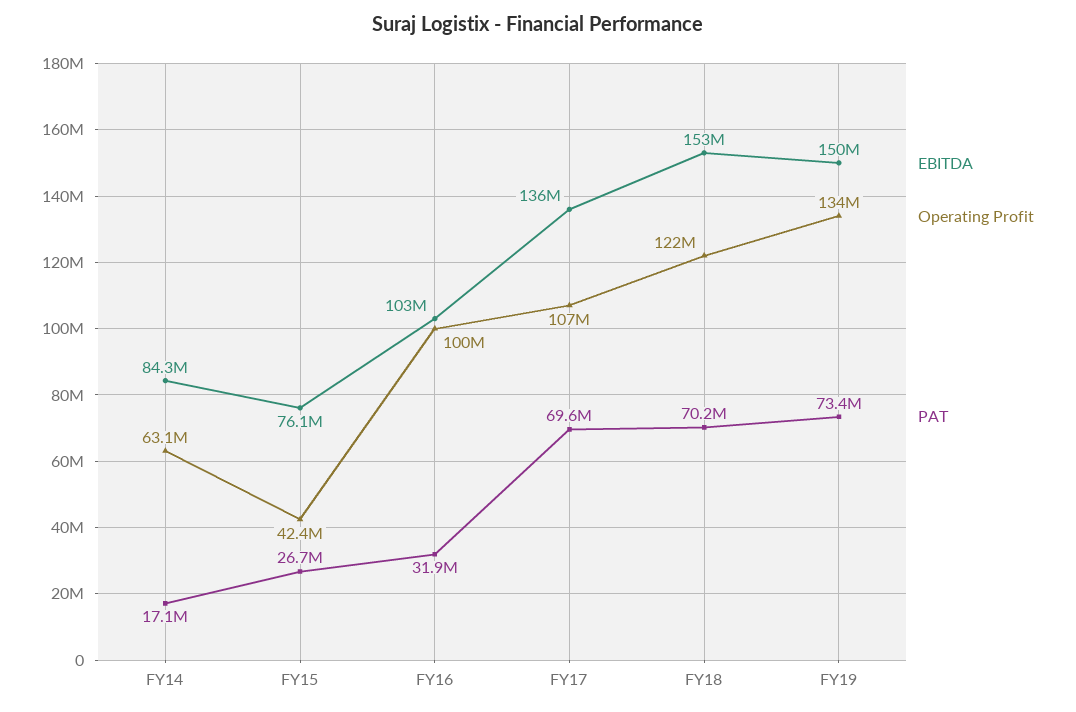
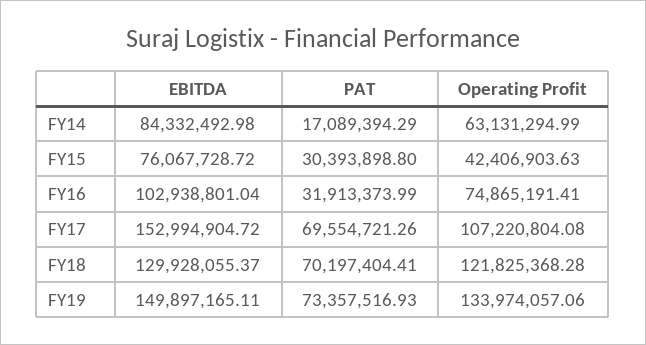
  {
    "EBITDA": {
      "FY14": 84332492.98,
      "FY15": 76067728.72,
      "FY16": 102938801.04,
-     "FY17": 136000000,
+     "FY17": 152994904.72,
-     "FY18": 153000000,
+     "FY18": 129928055.37,
      "FY19": 149897165.11
    },
    "Operating Profit": {
      "FY14": 63131294.99,
      "FY15": 42406903.63,
-     "FY16": 100000000,
+     "FY16": 74865191.41,
      "FY17": 107220804.08,
      "FY18": 121825368.28,
      "FY19": 133974057.06
    },
    "PAT": {
      "FY14": 17089394.29,
-     "FY15": 26700000,
+     "FY15": 30393898.8,
      "FY16": 31913373.99,
      "FY17": 69554721.26,
      "FY18": 70197404.41,
      "FY19": 73357516.93
    }
  }

